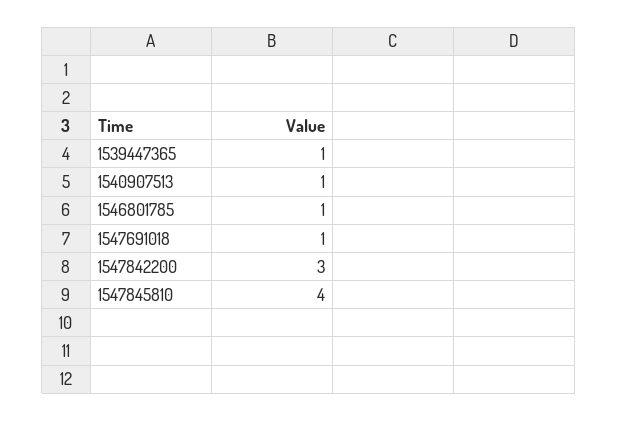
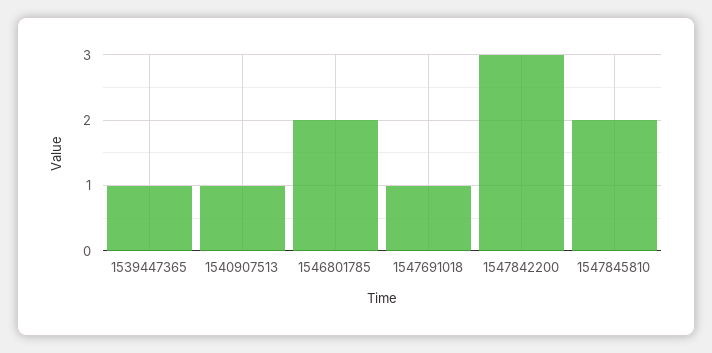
  {
    "1539447365": 1,
    "1540907513": 1,
-   "1546801785": 1,
+   "1546801785": 2,
    "1547691018": 1,
    "1547842200": 3,
-   "1547845810": 4
+   "1547845810": 2
  }

